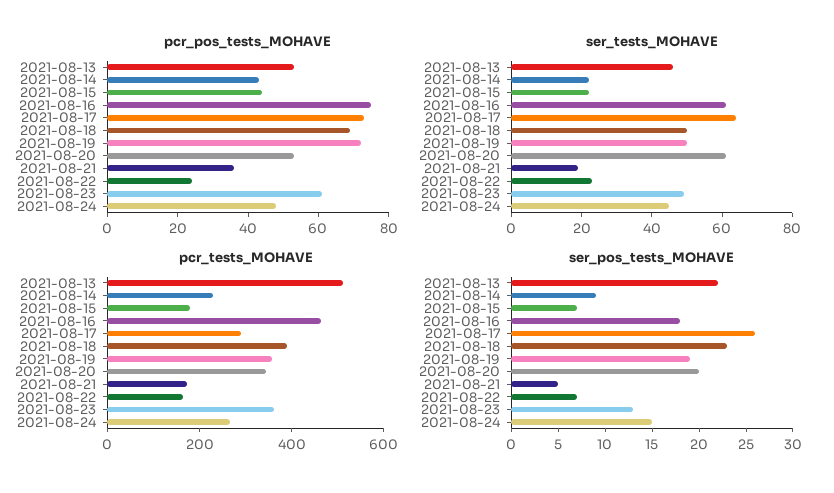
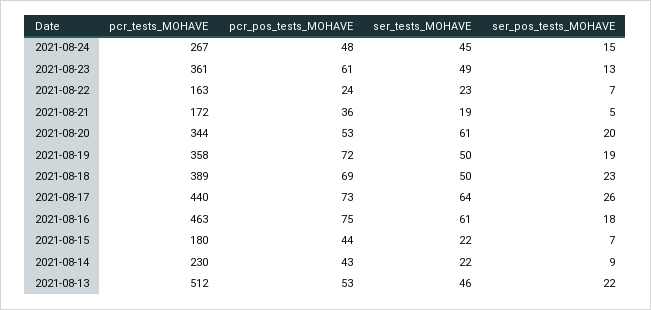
  {
    "pcr_pos_tests_MOHAVE": {
      "2021-08-13": 53,
      "2021-08-14": 43,
      "2021-08-15": 44,
      "2021-08-16": 75,
      "2021-08-17": 73,
      "2021-08-18": 69,
      "2021-08-19": 72,
      "2021-08-20": 53,
      "2021-08-21": 36,
      "2021-08-22": 24,
      "2021-08-23": 61,
      "2021-08-24": 48
    },
    "ser_tests_MOHAVE": {
      "2021-08-13": 46,
      "2021-08-14": 22,
      "2021-08-15": 22,
      "2021-08-16": 61,
      "2021-08-17": 64,
      "2021-08-18": 50,
      "2021-08-19": 50,
      "2021-08-20": 61,
      "2021-08-21": 19,
      "2021-08-22": 23,
      "2021-08-23": 49,
      "2021-08-24": 45
    },
    "pcr_tests_MOHAVE": {
      "2021-08-13": 512,
      "2021-08-14": 230,
      "2021-08-15": 180,
      "2021-08-16": 463,
-     "2021-08-17": 300,
+     "2021-08-17": 440,
      "2021-08-18": 389,
      "2021-08-19": 358,
      "2021-08-20": 344,
      "2021-08-21": 172,
      "2021-08-22": 163,
      "2021-08-23": 361,
      "2021-08-24": 267
    },
    "ser_pos_tests_MOHAVE": {
      "2021-08-13": 22,
      "2021-08-14": 9,
      "2021-08-15": 7,
      "2021-08-16": 18,
      "2021-08-17": 26,
      "2021-08-18": 23,
      "2021-08-19": 19,
      "2021-08-20": 20,
      "2021-08-21": 5,
      "2021-08-22": 7,
      "2021-08-23": 13,
      "2021-08-24": 15
    }
  }

